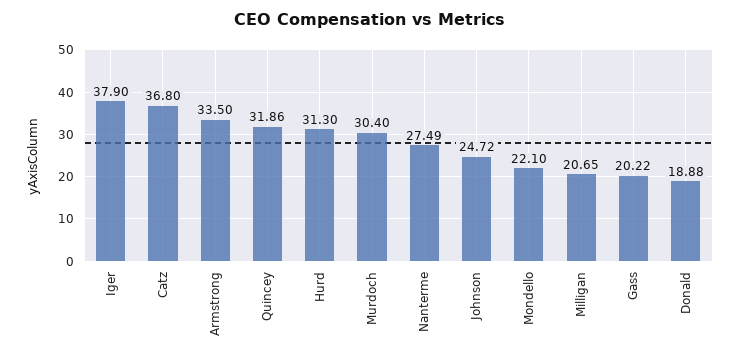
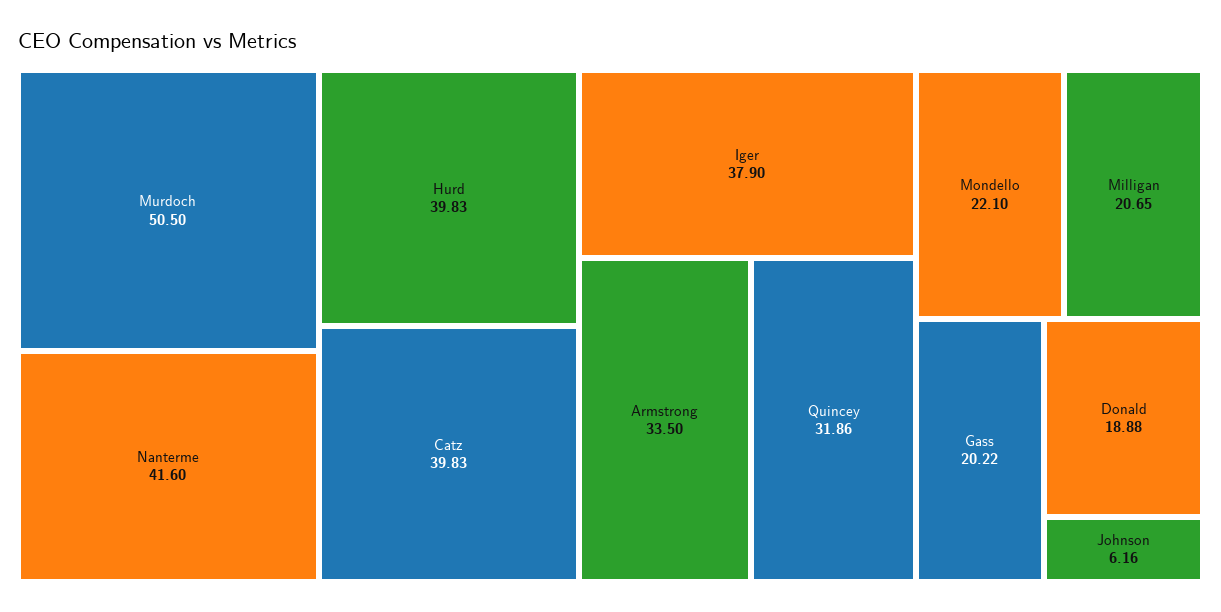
  {
    "Iger": 37.9,
-   "Catz": 36.8,
+   "Catz": 39.83,
    "Armstrong": 33.5,
    "Quincey": 31.86,
-   "Hurd": 31.3,
+   "Hurd": 39.83,
-   "Murdoch": 30.4,
+   "Murdoch": 50.5,
-   "Nanterme": 27.49,
+   "Nanterme": 41.6,
-   "Johnson": 24.72,
+   "Johnson": 6.16,
    "Mondello": 22.1,
    "Milligan": 20.65,
    "Gass": 20.22,
    "Donald": 18.88
  }

